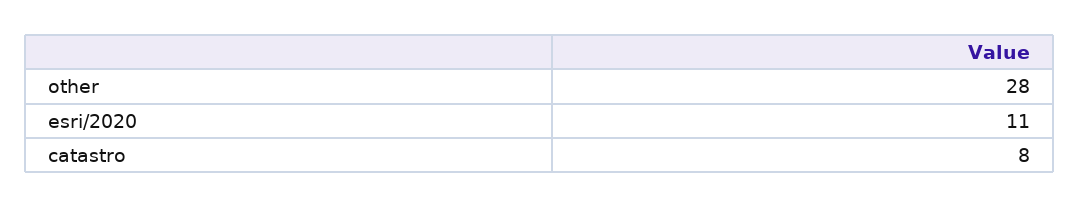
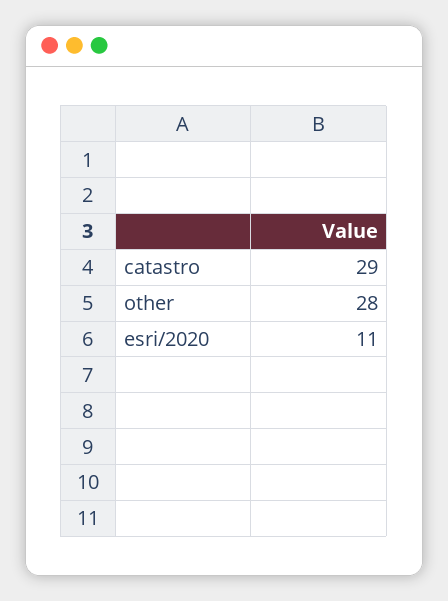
  {
    "other": 28,
    "esri/2020": 11,
-   "catastro": 8
+   "catastro": 29
  }

